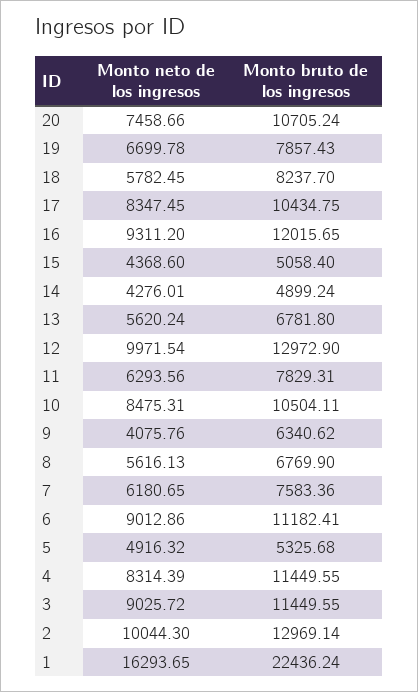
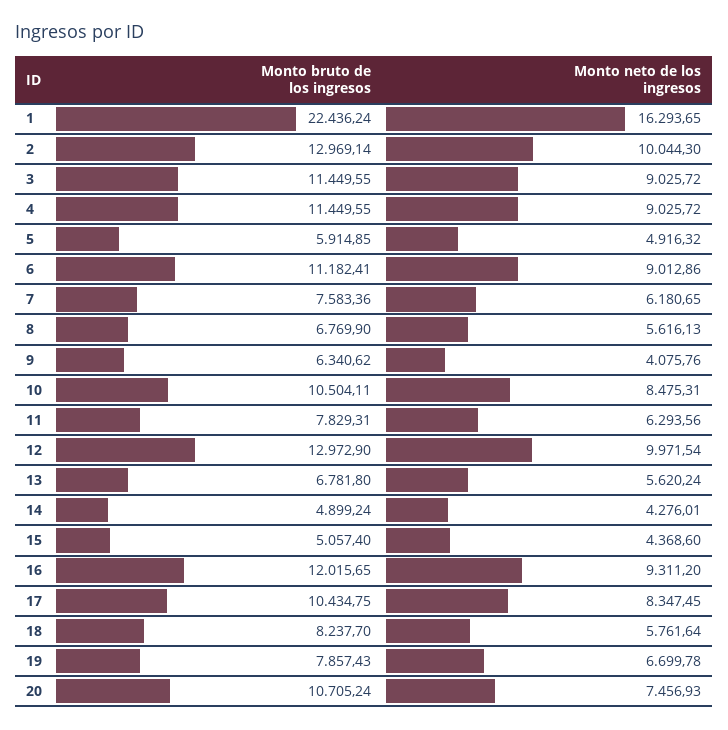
  {
    "Monto neto de los ingresos": {
-     "20": 7458.66,
+     "20": 7456.93,
      "19": 6699.78,
-     "18": 5782.45,
+     "18": 5761.64,
      "17": 8347.45,
      "16": 9311.2,
      "15": 4368.6,
      "14": 4276.01,
      "13": 5620.24,
      "12": 9971.54,
      "11": 6293.56,
      "10": 8475.31,
      "9": 4075.76,
      "8": 5616.13,
      "7": 6180.65,
      "6": 9012.86,
      "5": 4916.32,
-     "4": 8314.39,
+     "4": 9025.72,
      "3": 9025.72,
      "2": 10044.3,
      "1": 16293.65
    },
    "Monto bruto de los ingresos": {
      "20": 10705.24,
      "19": 7857.43,
      "18": 8237.7,
      "17": 10434.75,
      "16": 12015.65,
-     "15": 5058.4,
+     "15": 5057.4,
      "14": 4899.24,
      "13": 6781.8,
      "12": 12972.9,
      "11": 7829.31,
      "10": 10504.11,
      "9": 6340.62,
      "8": 6769.9,
      "7": 7583.36,
      "6": 11182.41,
-     "5": 5325.68,
+     "5": 5914.85,
      "4": 11449.55,
      "3": 11449.55,
      "2": 12969.14,
      "1": 22436.24
    }
  }

